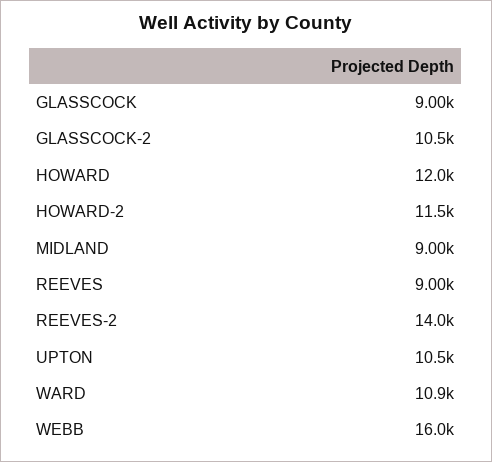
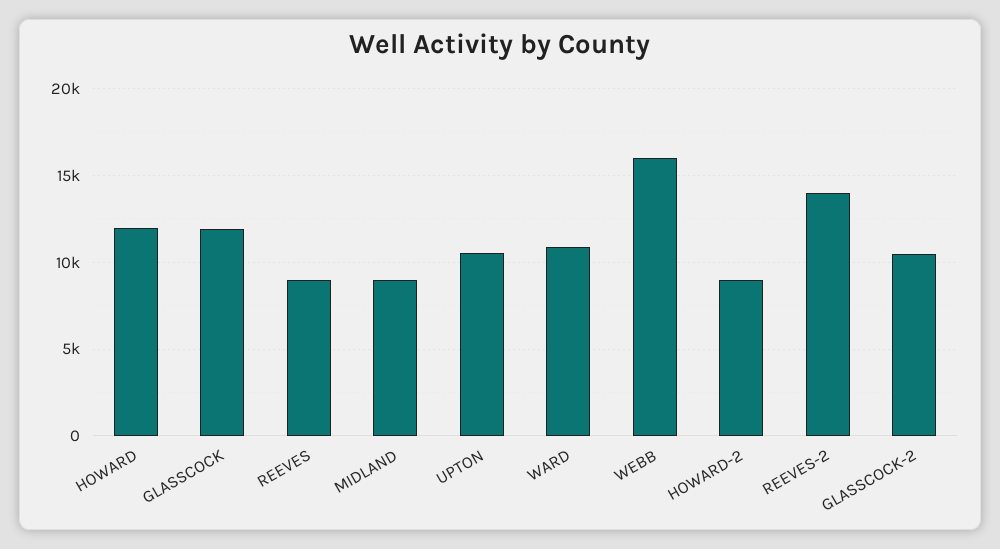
  {
-   "GLASSCOCK": 9000,
+   "GLASSCOCK": 12000,
    "GLASSCOCK-2": 10500,
    "HOWARD": 12000,
-   "HOWARD-2": 11500,
+   "HOWARD-2": 9000,
    "MIDLAND": 9000,
    "REEVES": 9000,
    "REEVES-2": 14000,
    "UPTON": 10500,
    "WARD": 10900,
    "WEBB": 16000
  }

